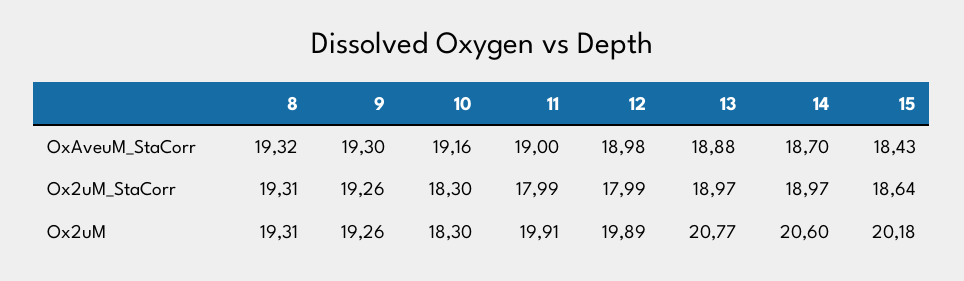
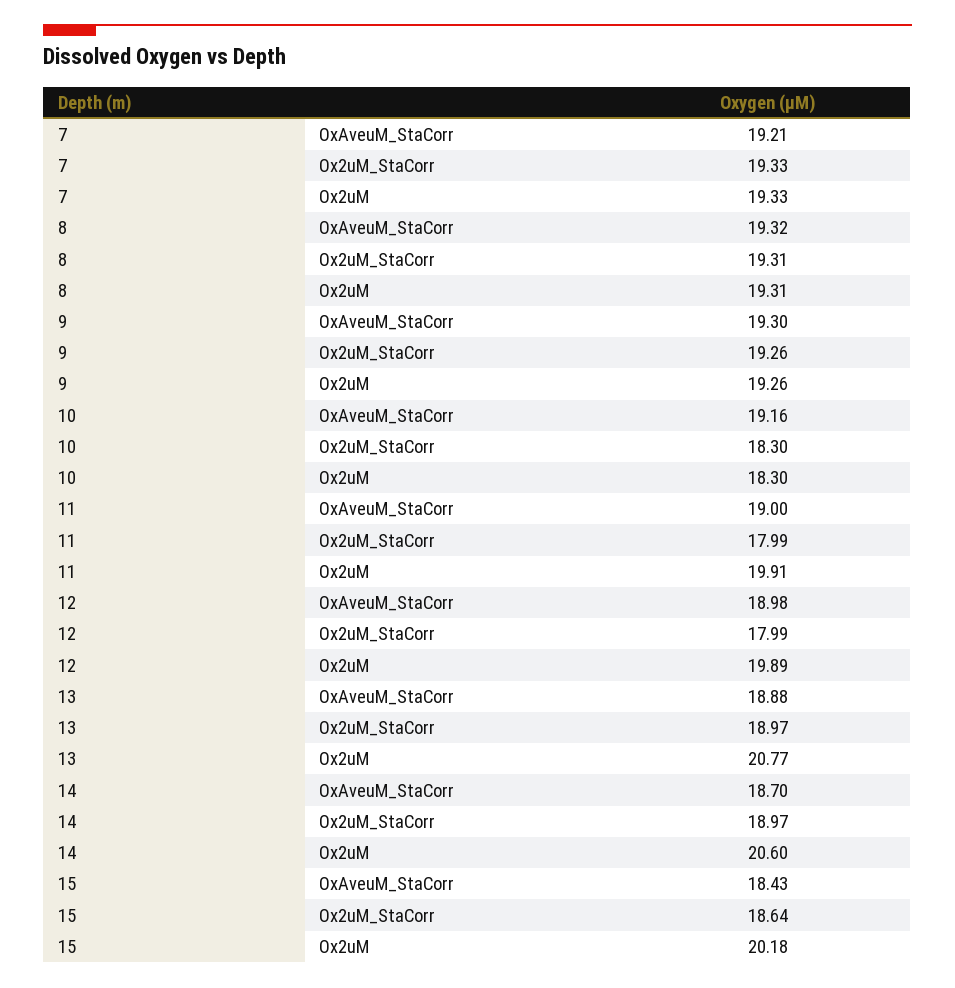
  {
    "8": {
      "OxAveuM_StaCorr": 19.32,
      "Ox2uM_StaCorr": 19.31,
      "Ox2uM": 19.31
    },
    "9": {
      "OxAveuM_StaCorr": 19.3,
      "Ox2uM_StaCorr": 19.26,
      "Ox2uM": 19.26
    },
    "10": {
      "OxAveuM_StaCorr": 19.16,
      "Ox2uM_StaCorr": 18.3,
      "Ox2uM": 18.3
    },
    "11": {
      "OxAveuM_StaCorr": 19,
      "Ox2uM_StaCorr": 17.99,
      "Ox2uM": 19.91
    },
    "12": {
      "OxAveuM_StaCorr": 18.98,
      "Ox2uM_StaCorr": 17.99,
      "Ox2uM": 19.89
    },
    "13": {
      "OxAveuM_StaCorr": 18.88,
      "Ox2uM_StaCorr": 18.97,
      "Ox2uM": 20.77
    },
    "14": {
      "OxAveuM_StaCorr": 18.7,
      "Ox2uM_StaCorr": 18.97,
      "Ox2uM": 20.6
    },
    "15": {
      "OxAveuM_StaCorr": 18.43,
      "Ox2uM_StaCorr": 18.64,
      "Ox2uM": 20.18
-   }
+   },
+   "7": {
+     "OxAveuM_StaCorr": 19.21,
+     "Ox2uM_StaCorr": 19.33,
+     "Ox2uM": 19.33
+   }
  }

